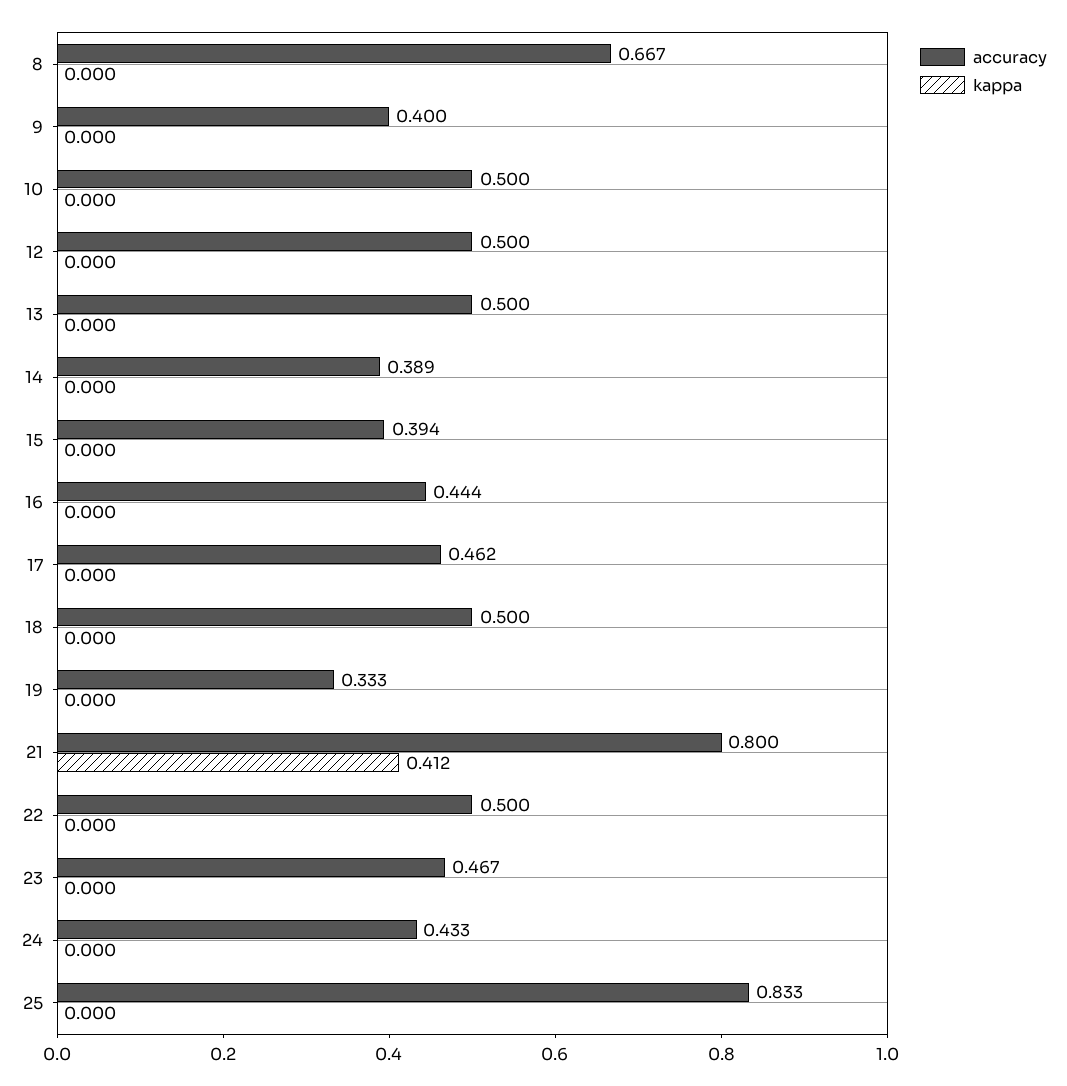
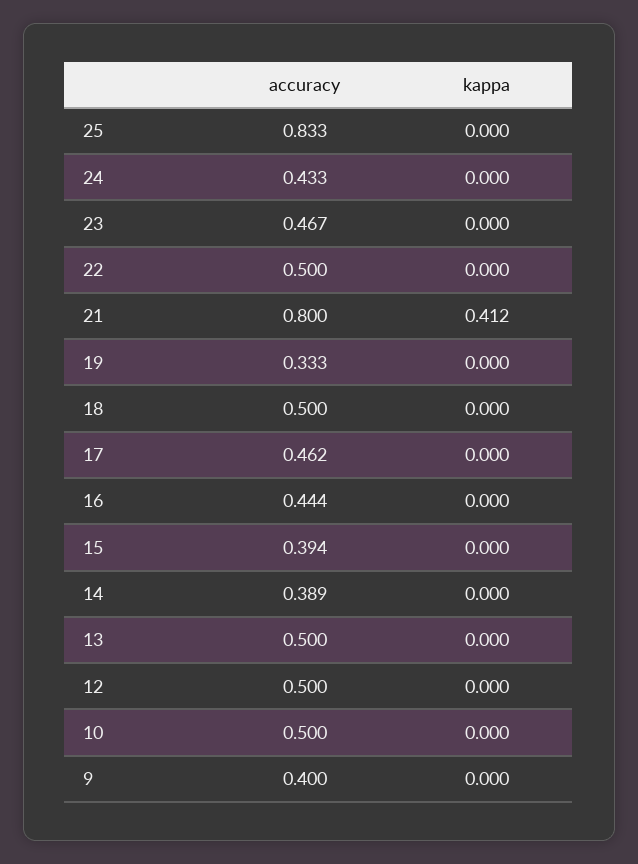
  {
    "accuracy": {
-     "8": 0.667,
      "9": 0.4,
      "10": 0.5,
      "12": 0.5,
      "13": 0.5,
      "14": 0.389,
      "15": 0.394,
      "16": 0.444,
      "17": 0.462,
      "18": 0.5,
      "19": 0.333,
      "21": 0.8,
      "22": 0.5,
      "23": 0.467,
      "24": 0.433,
      "25": 0.833
    },
    "kappa": {
-     "8": 0,
      "9": 0,
      "10": 0,
      "12": 0,
      "13": 0,
      "14": 0,
      "15": 0,
      "16": 0,
      "17": 0,
      "18": 0,
      "19": 0,
      "21": 0.412,
      "22": 0,
      "23": 0,
      "24": 0,
      "25": 0
    }
  }

